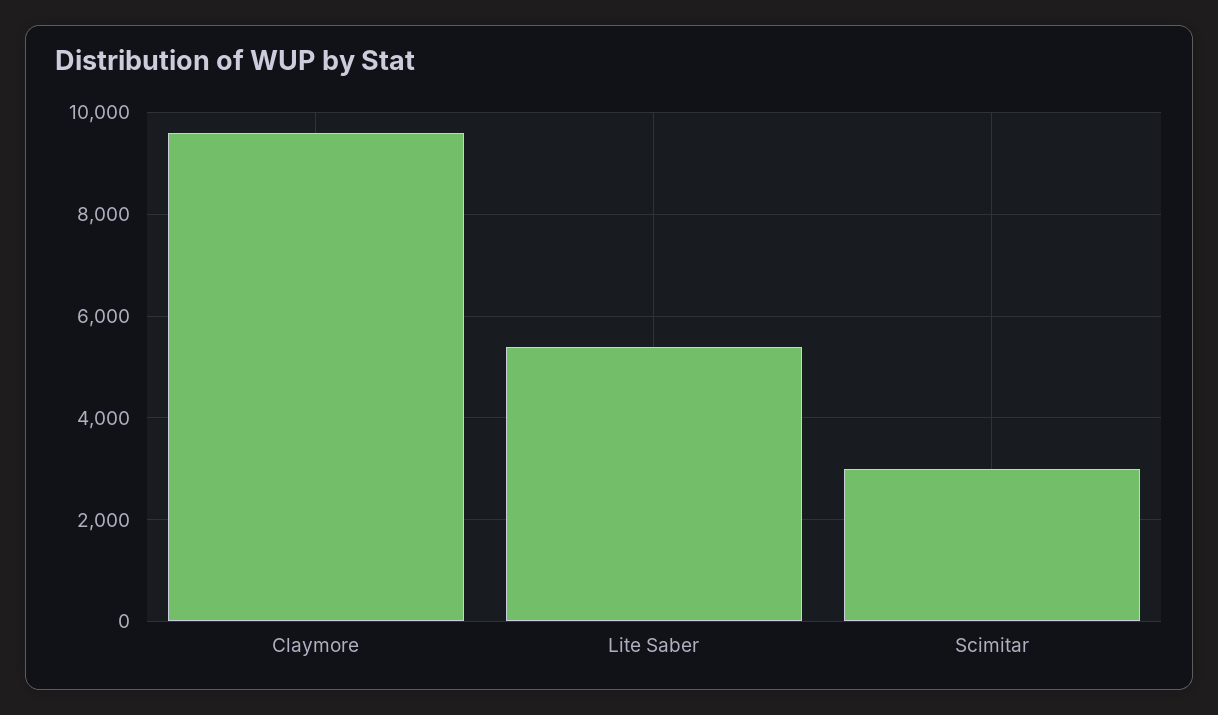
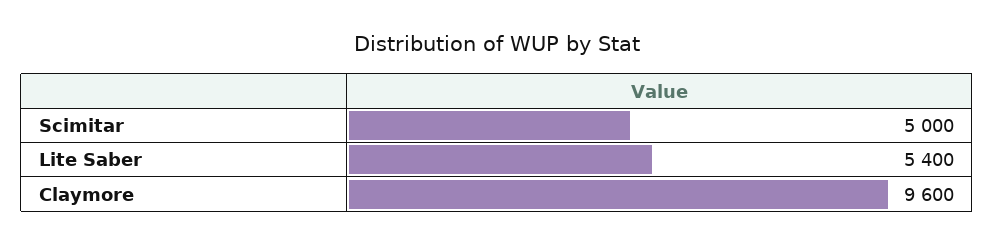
  {
    "Claymore": 9600,
    "Lite Saber": 5400,
-   "Scimitar": 3000
+   "Scimitar": 5000
  }

